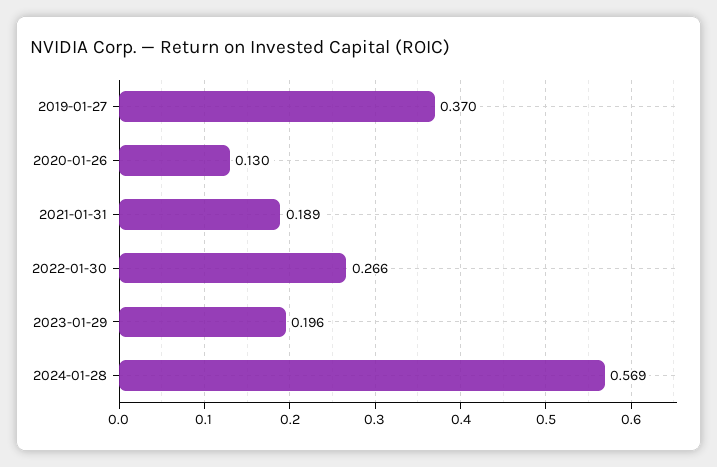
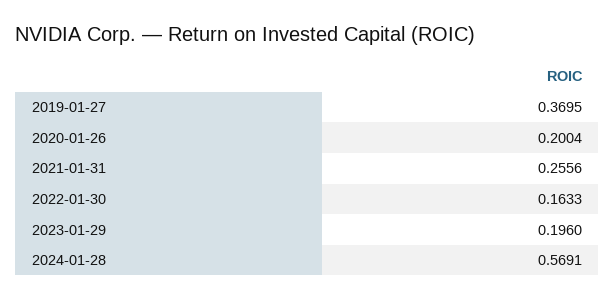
  {
    "2019-01-27": 0.3695,
-   "2020-01-26": 0.13,
+   "2020-01-26": 0.2004,
-   "2021-01-31": 0.189,
+   "2021-01-31": 0.2556,
-   "2022-01-30": 0.266,
+   "2022-01-30": 0.1633,
    "2023-01-29": 0.196,
    "2024-01-28": 0.5691
  }

